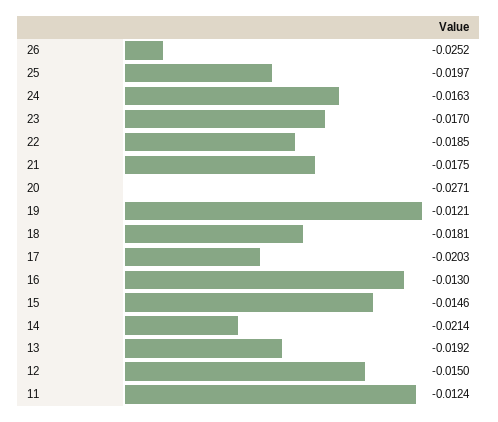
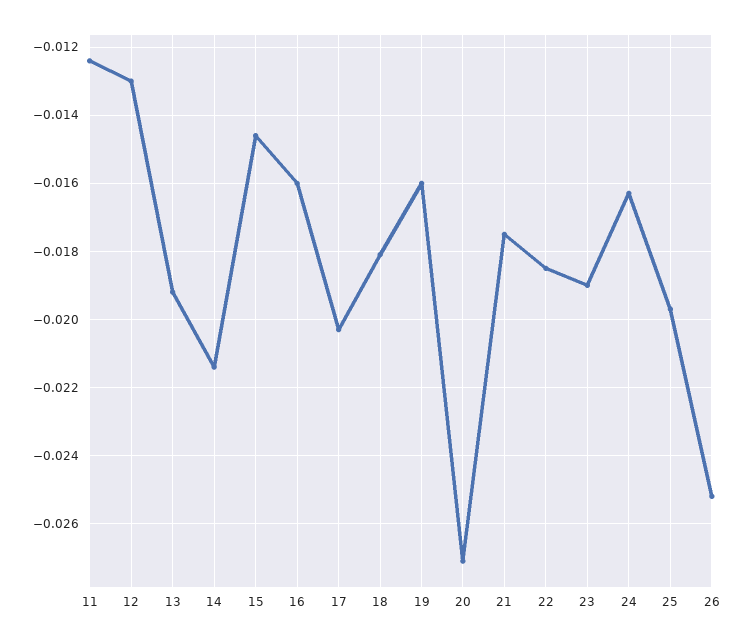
  {
    "26": -0.0252,
    "25": -0.0197,
    "24": -0.0163,
-   "23": -0.017,
+   "23": -0.019,
    "22": -0.0185,
    "21": -0.0175,
    "20": -0.0271,
-   "19": -0.0121,
+   "19": -0.016,
    "18": -0.0181,
    "17": -0.0203,
-   "16": -0.013,
+   "16": -0.016,
    "15": -0.0146,
    "14": -0.0214,
    "13": -0.0192,
-   "12": -0.015,
+   "12": -0.013,
    "11": -0.0124
  }

